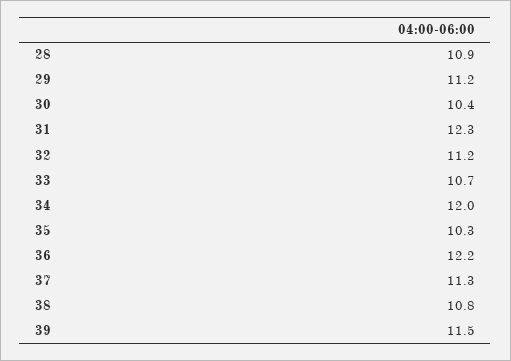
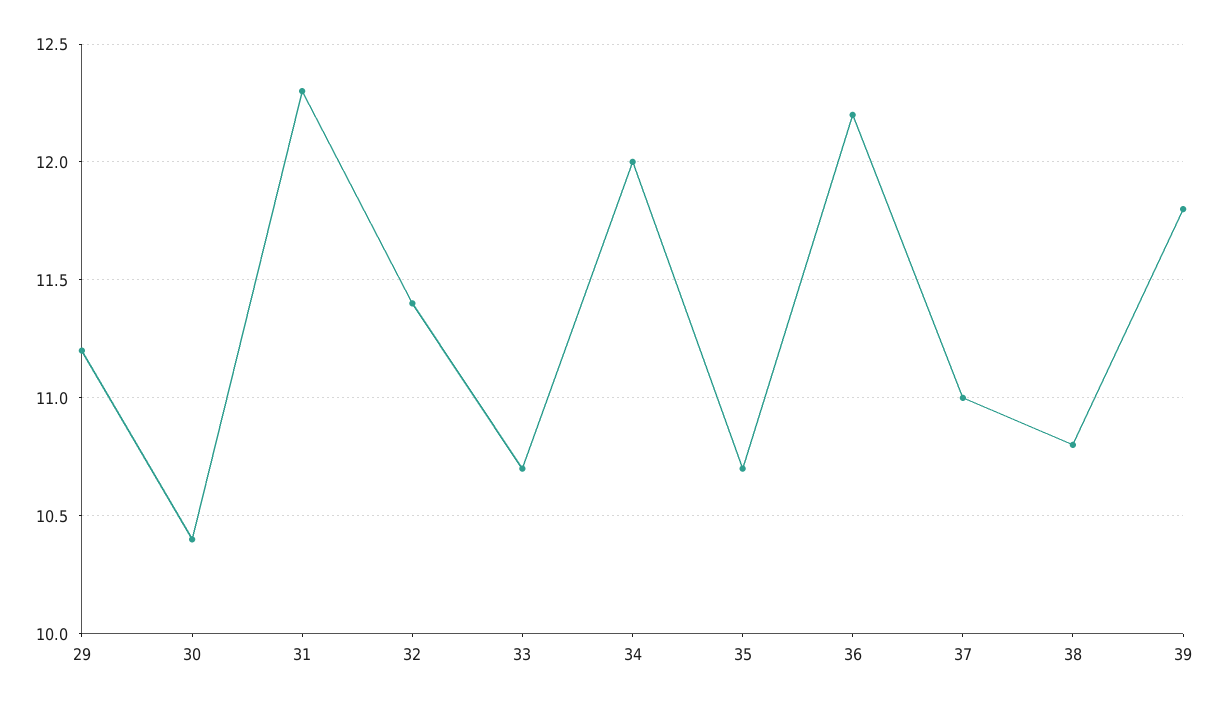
  {
-   "28": 10.9,
    "29": 11.2,
    "30": 10.4,
    "31": 12.3,
-   "32": 11.2,
+   "32": 11.4,
    "33": 10.7,
    "34": 12,
-   "35": 10.3,
+   "35": 10.7,
    "36": 12.2,
-   "37": 11.3,
+   "37": 11,
    "38": 10.8,
-   "39": 11.5
+   "39": 11.8
  }

